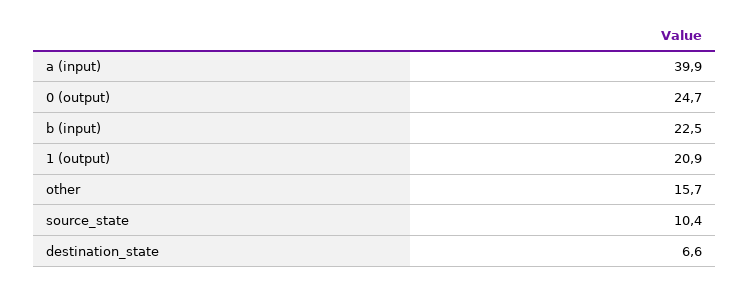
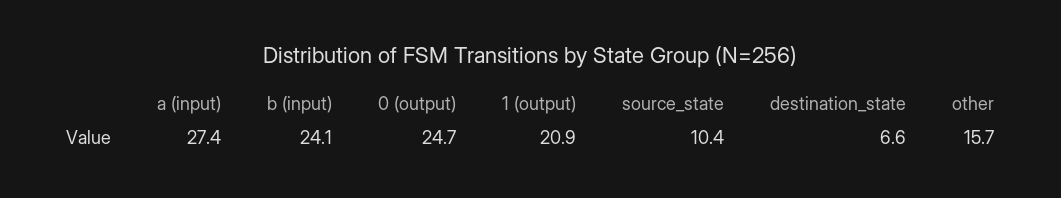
  {
-   "a (input)": 39.9,
+   "a (input)": 27.4,
    "0 (output)": 24.7,
-   "b (input)": 22.5,
+   "b (input)": 24.1,
    "1 (output)": 20.9,
    "other": 15.7,
    "source_state": 10.4,
    "destination_state": 6.6
  }

